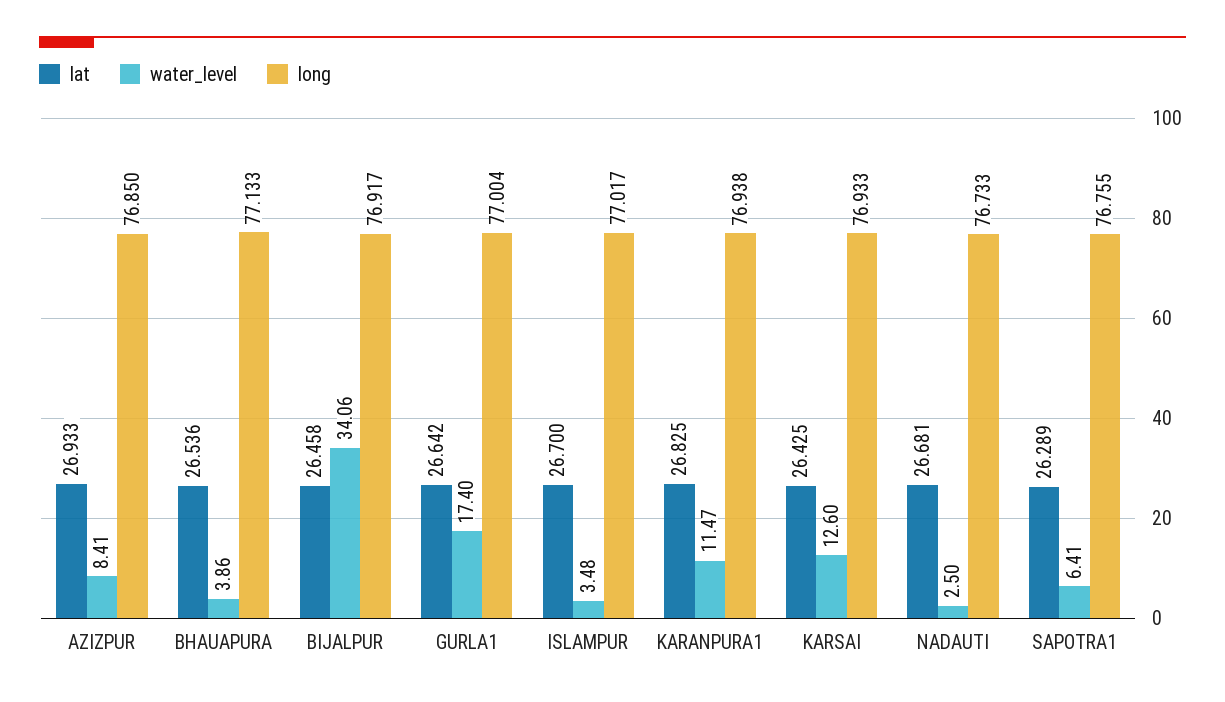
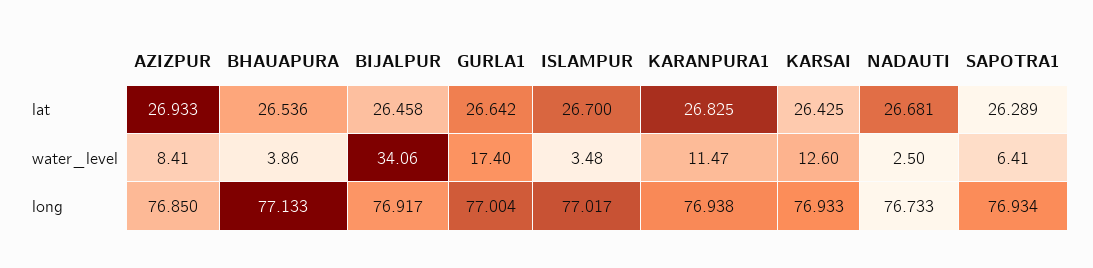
  {
    "lat": {
      "AZIZPUR": 26.933,
      "BHAUAPURA": 26.536,
      "BIJALPUR": 26.458,
      "GURLA1": 26.642,
      "ISLAMPUR": 26.7,
      "KARANPURA1": 26.825,
      "KARSAI": 26.425,
      "NADAUTI": 26.681,
      "SAPOTRA1": 26.289
    },
    "water_level": {
      "AZIZPUR": 8.41,
      "BHAUAPURA": 3.86,
      "BIJALPUR": 34.06,
      "GURLA1": 17.4,
      "ISLAMPUR": 3.48,
      "KARANPURA1": 11.47,
      "KARSAI": 12.6,
      "NADAUTI": 2.5,
      "SAPOTRA1": 6.41
    },
    "long": {
      "AZIZPUR": 76.85,
      "BHAUAPURA": 77.133,
      "BIJALPUR": 76.917,
      "GURLA1": 77.004,
      "ISLAMPUR": 77.017,
      "KARANPURA1": 76.938,
      "KARSAI": 76.933,
      "NADAUTI": 76.733,
-     "SAPOTRA1": 76.755
+     "SAPOTRA1": 76.934
    }
  }

